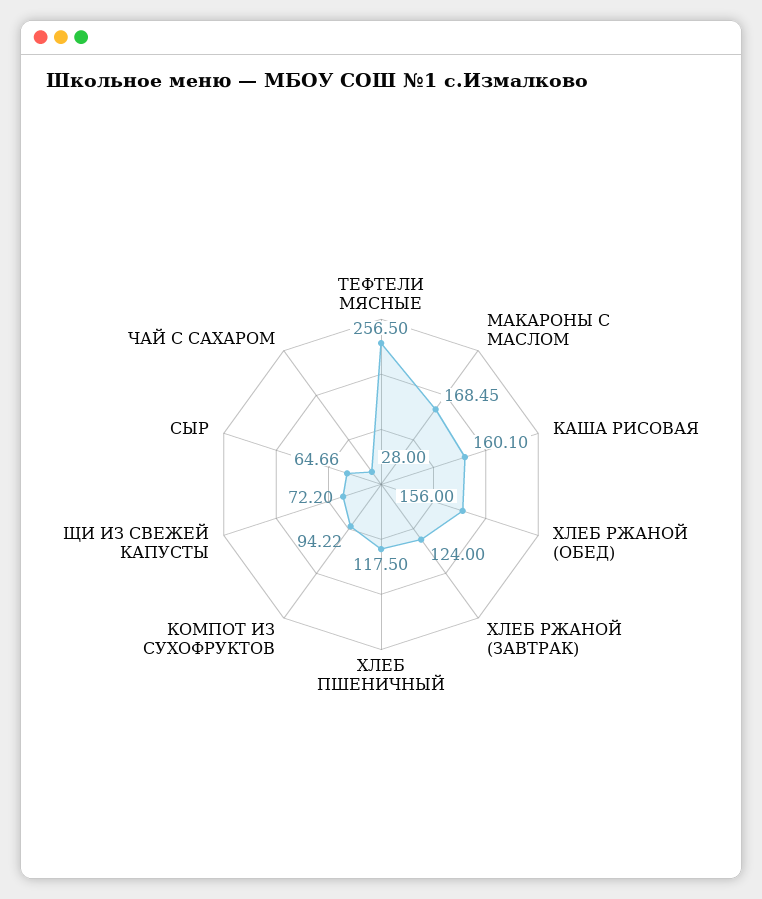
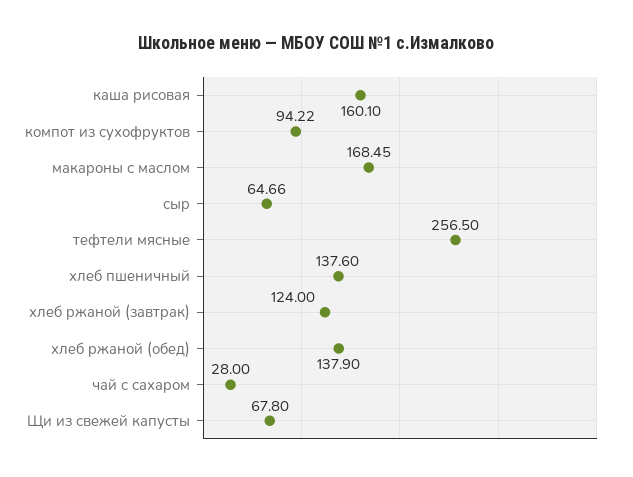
  {
    "ТЕФТЕЛИ МЯСНЫЕ": 256.5,
    "МАКАРОНЫ С МАСЛОМ": 168.45,
    "КАША РИСОВАЯ": 160.1,
-   "ХЛЕБ РЖАНОЙ (ОБЕД)": 156,
+   "ХЛЕБ РЖАНОЙ (ОБЕД)": 137.9,
    "ХЛЕБ РЖАНОЙ (ЗАВТРАК)": 124,
-   "ХЛЕБ ПШЕНИЧНЫЙ": 117.5,
+   "ХЛЕБ ПШЕНИЧНЫЙ": 137.6,
    "КОМПОТ ИЗ СУХОФРУКТОВ": 94.22,
-   "ЩИ ИЗ СВЕЖЕЙ КАПУСТЫ": 72.2,
+   "ЩИ ИЗ СВЕЖЕЙ КАПУСТЫ": 67.8,
    "СЫР": 64.66,
    "ЧАЙ С САХАРОМ": 28
  }

